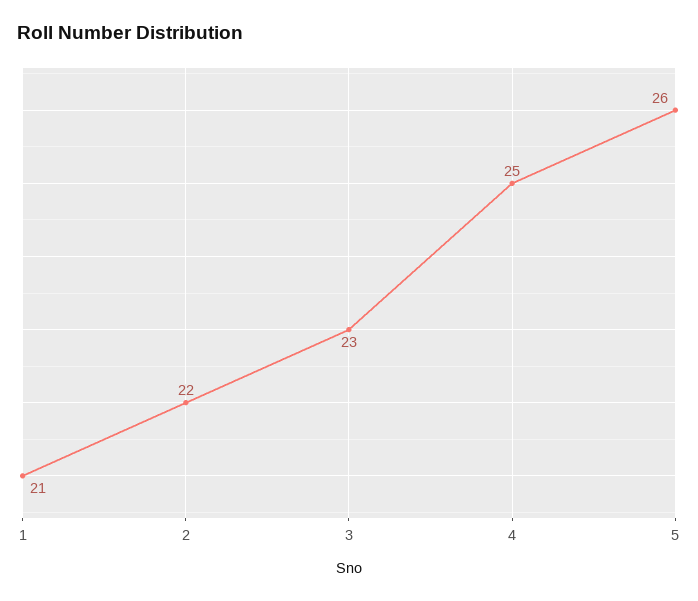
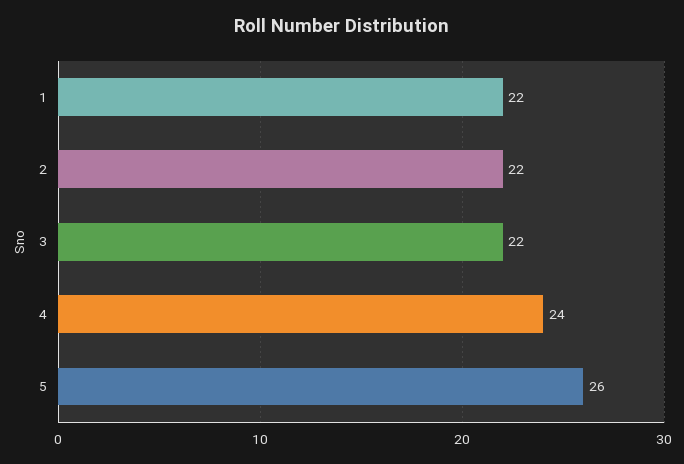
  {
-   "1": 21,
+   "1": 22,
    "2": 22,
-   "3": 23,
+   "3": 22,
-   "4": 25,
+   "4": 24,
    "5": 26
  }

